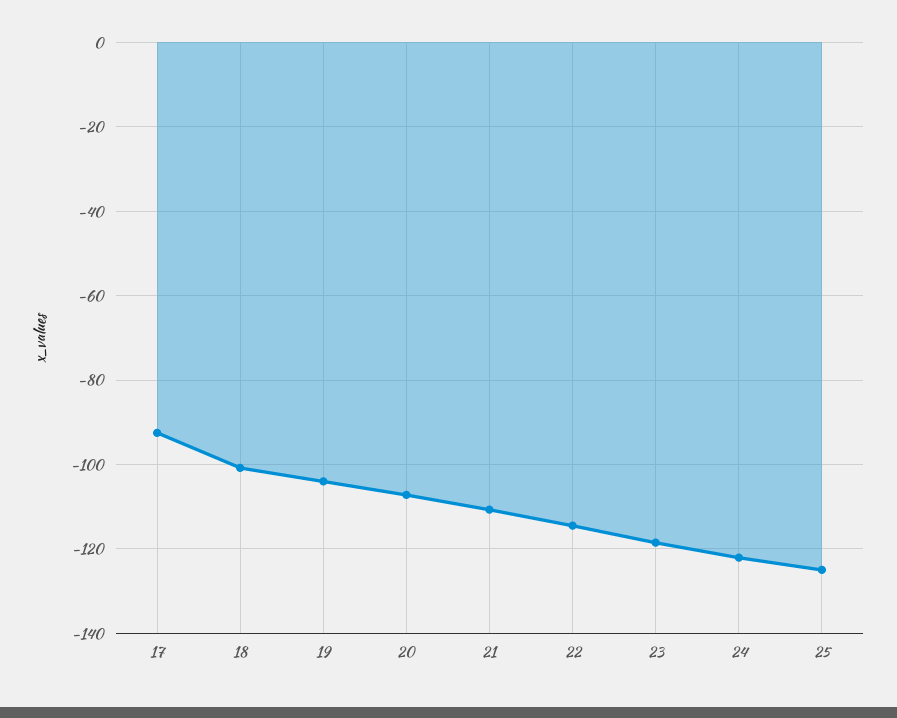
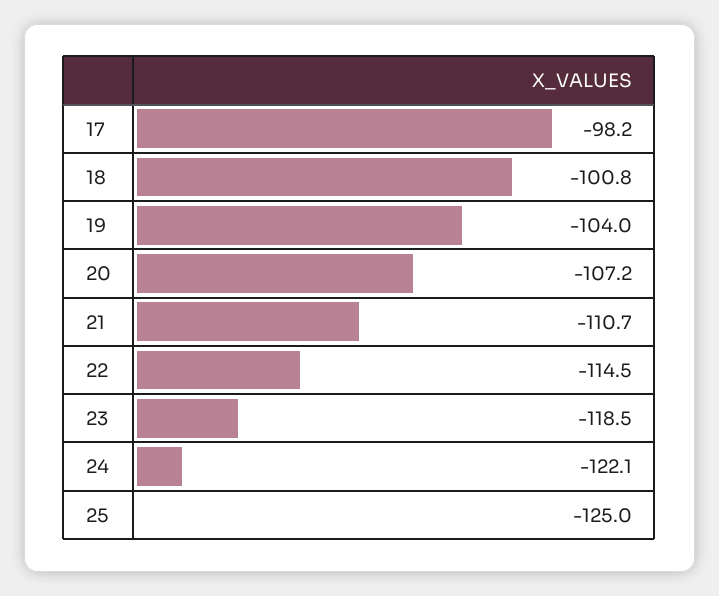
  {
-   "17": -92,
+   "17": -98.2,
    "18": -100.8,
    "19": -104,
    "20": -107.2,
    "21": -110.7,
    "22": -114.5,
    "23": -118.5,
    "24": -122.1,
    "25": -125
  }

